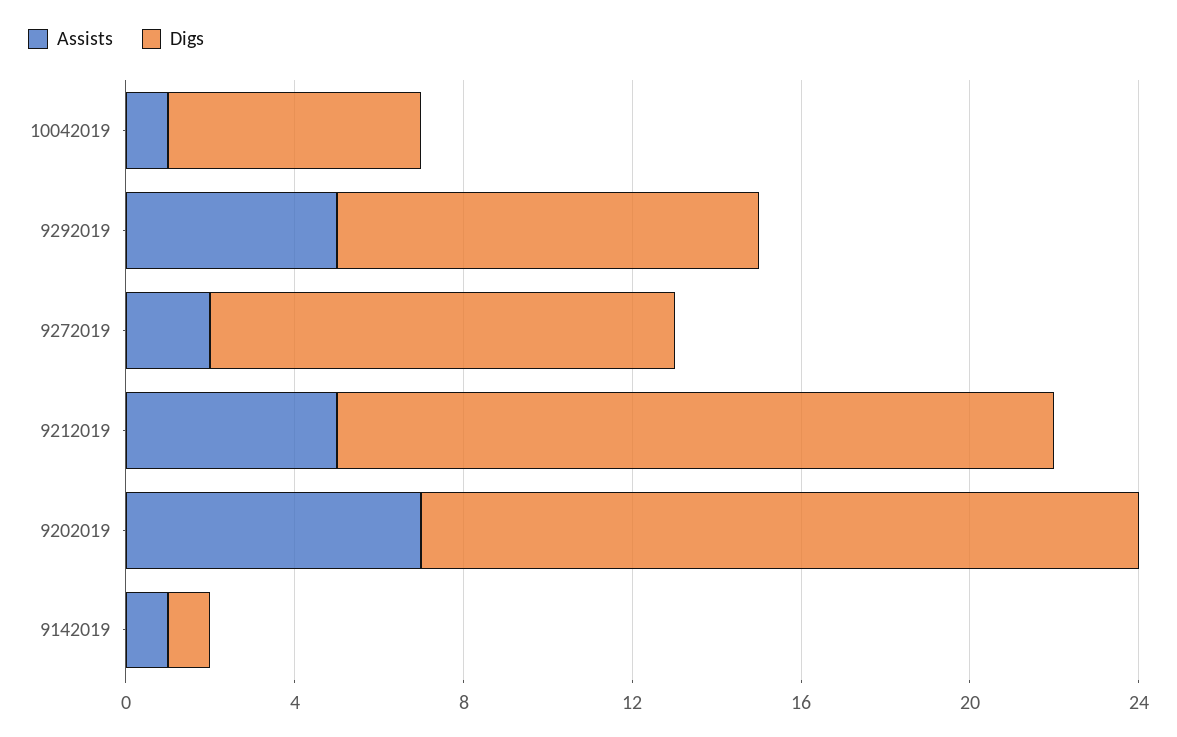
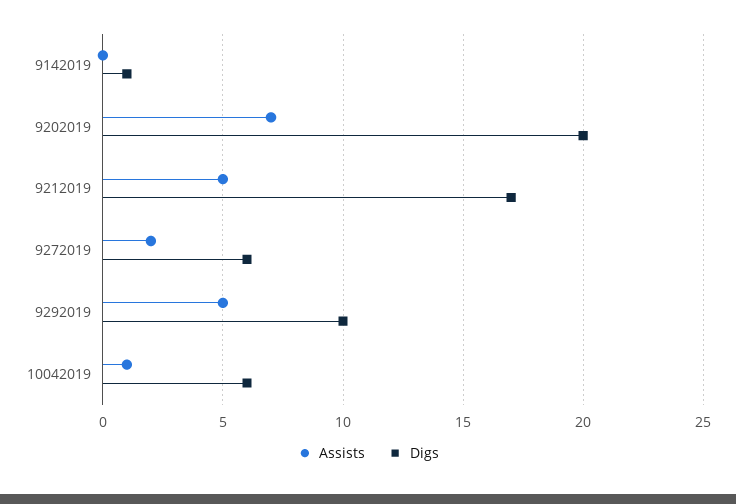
  {
    "Assists": {
      "10042019": 1,
      "9292019": 5,
      "9272019": 2,
      "9212019": 5,
      "9202019": 7,
-     "9142019": 1
+     "9142019": 0
    },
    "Digs": {
      "10042019": 6,
      "9292019": 10,
-     "9272019": 11,
+     "9272019": 6,
      "9212019": 17,
-     "9202019": 17,
+     "9202019": 20,
      "9142019": 1
    }
  }

